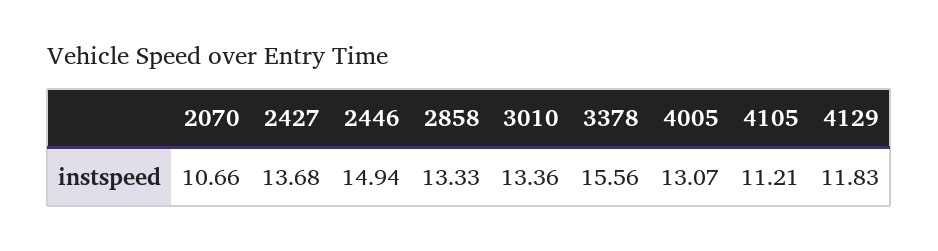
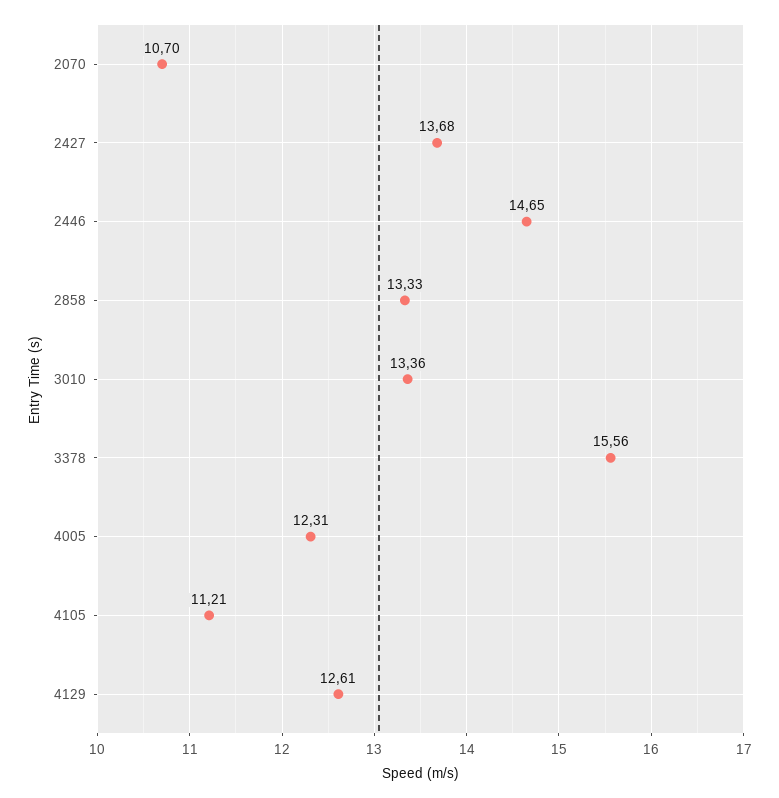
  {
-   "2070": 10.66,
+   "2070": 10.7,
    "2427": 13.68,
-   "2446": 14.94,
+   "2446": 14.65,
    "2858": 13.33,
    "3010": 13.36,
    "3378": 15.56,
-   "4005": 13.07,
+   "4005": 12.31,
    "4105": 11.21,
-   "4129": 11.83
+   "4129": 12.61
  }

